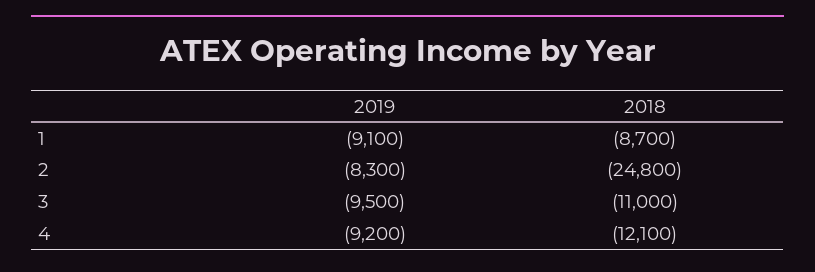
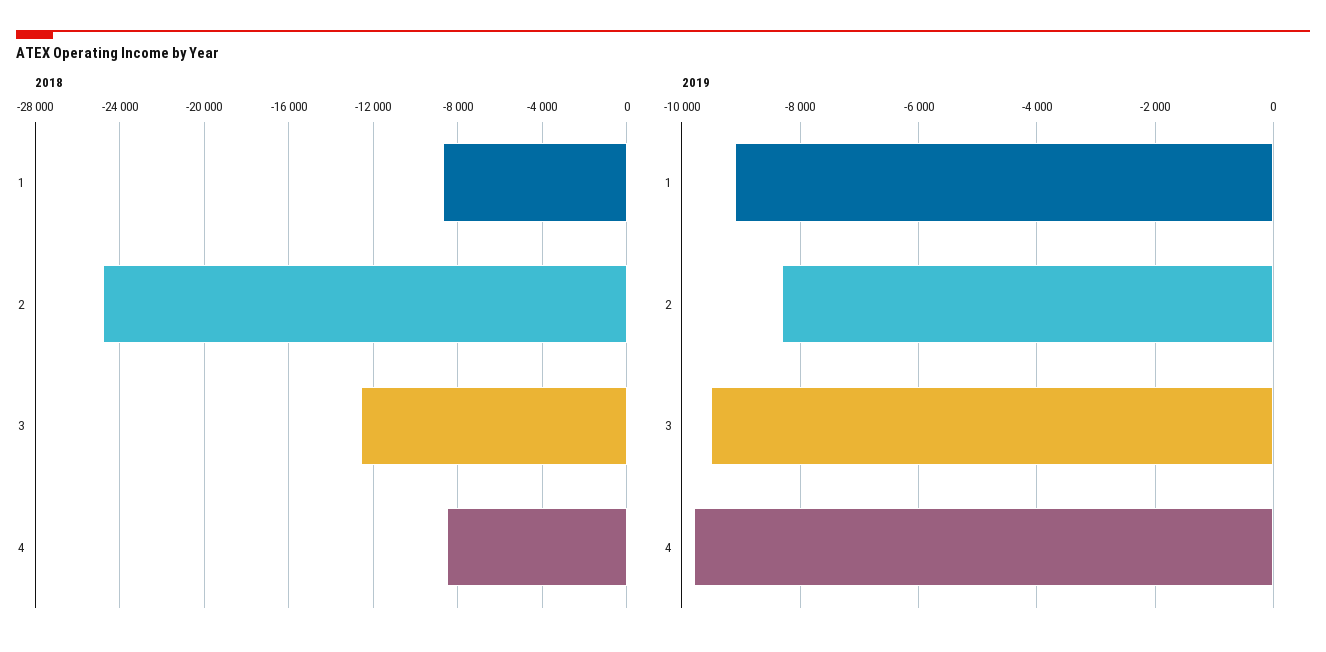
  {
    "2019": {
      "1": -9100,
      "2": -8300,
      "3": -9500,
-     "4": -9200
+     "4": -9800
    },
    "2018": {
      "1": -8700,
      "2": -24800,
-     "3": -11000,
+     "3": -12500,
-     "4": -12100
+     "4": -8500
    }
  }

